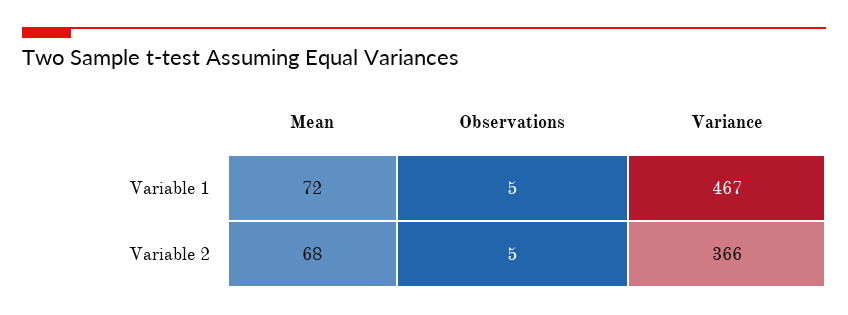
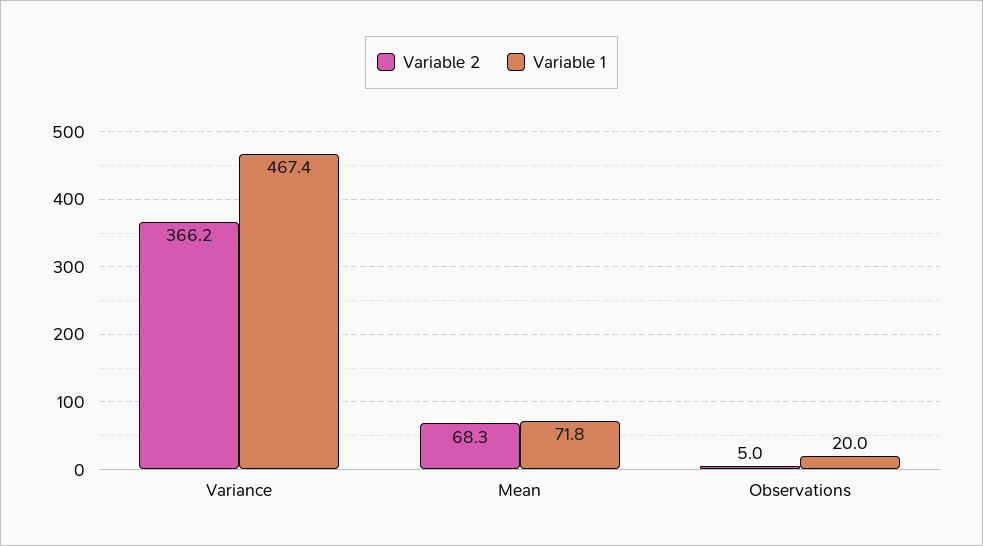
  {
    "Variable 1": {
      "Mean": 71.8,
-     "Observations": 5,
+     "Observations": 20,
      "Variance": 467.4
    },
    "Variable 2": {
      "Mean": 68.3,
      "Observations": 5,
      "Variance": 366.2
    }
  }

